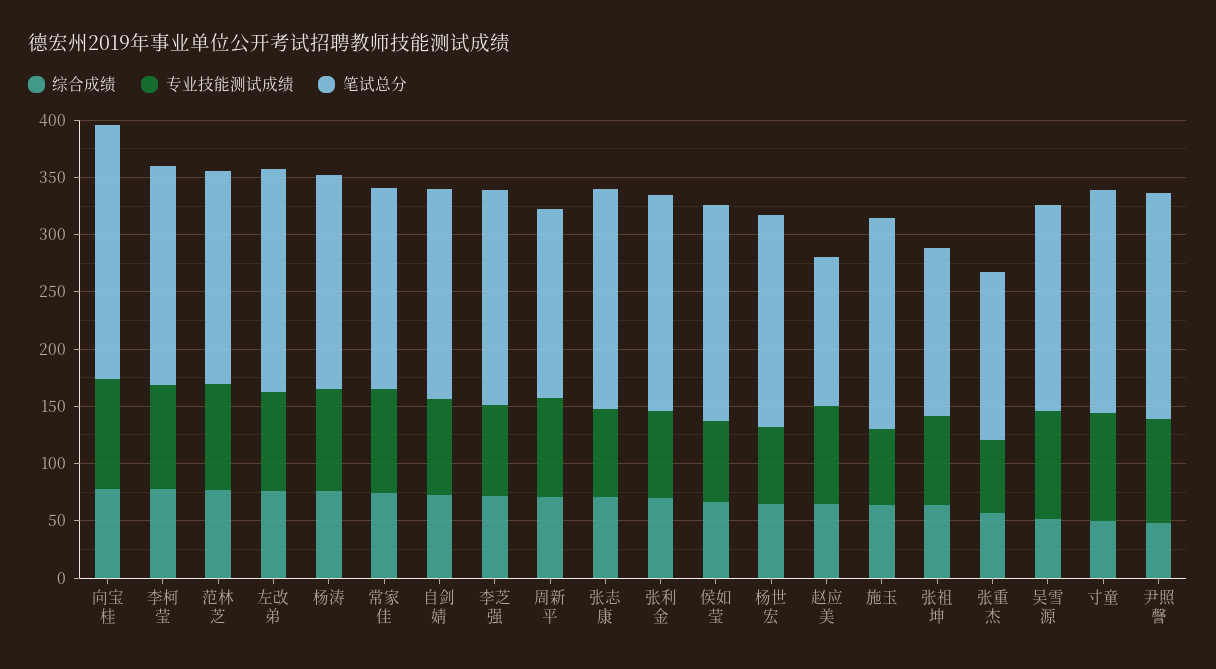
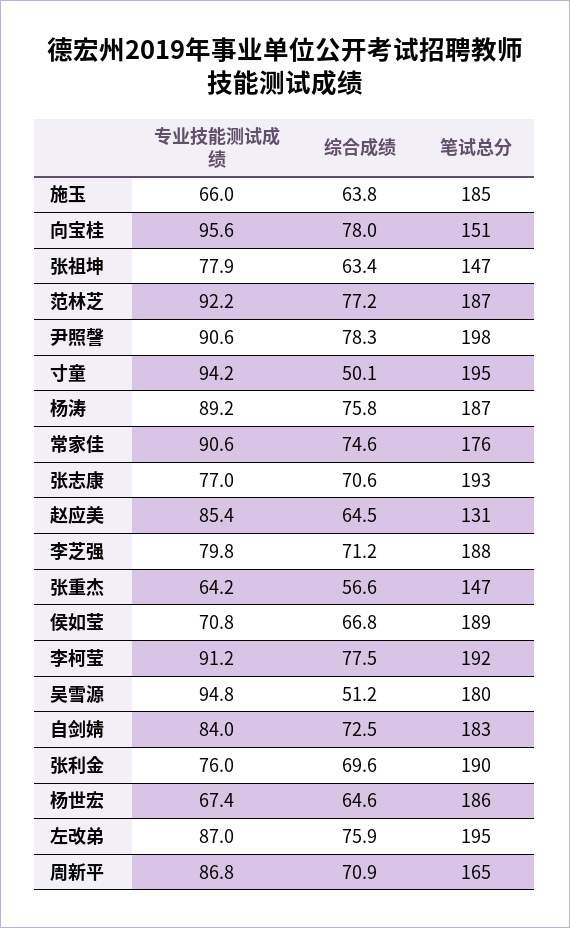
  {
    "综合成绩": {
      "向宝桂": 78,
      "李柯莹": 77.5,
      "范林芝": 77.2,
      "左改弟": 75.9,
      "杨涛": 75.8,
      "常家佳": 74.6,
      "自剑婧": 72.5,
      "李芝强": 71.2,
      "周新平": 70.9,
      "张志康": 70.6,
      "张利金": 69.6,
      "侯如莹": 66.8,
      "杨世宏": 64.6,
      "赵应美": 64.5,
      "施玉": 63.8,
      "张祖坤": 63.4,
      "张重杰": 56.6,
      "吴雪源": 51.2,
      "寸童": 50.1,
-     "尹照謦": 50
+     "尹照謦": 78.3
    },
    "专业技能测试成绩": {
      "向宝桂": 95.6,
      "李柯莹": 91.2,
      "范林芝": 92.2,
      "左改弟": 87,
      "杨涛": 89.2,
      "常家佳": 90.6,
      "自剑婧": 84,
      "李芝强": 79.8,
      "周新平": 86.8,
      "张志康": 77,
      "张利金": 76,
      "侯如莹": 70.8,
      "杨世宏": 67.4,
      "赵应美": 85.4,
      "施玉": 66,
      "张祖坤": 77.9,
      "张重杰": 64.2,
      "吴雪源": 94.8,
      "寸童": 94.2,
      "尹照謦": 90.6
    },
    "笔试总分": {
-     "向宝桂": 220,
+     "向宝桂": 151,
      "李柯莹": 192,
      "范林芝": 187,
      "左改弟": 195,
      "杨涛": 187,
      "常家佳": 176,
      "自剑婧": 183,
      "李芝强": 188,
      "周新平": 165,
      "张志康": 193,
      "张利金": 190,
      "侯如莹": 189,
      "杨世宏": 186,
      "赵应美": 131,
      "施玉": 185,
      "张祖坤": 147,
      "张重杰": 147,
      "吴雪源": 180,
      "寸童": 195,
      "尹照謦": 198
    }
  }

